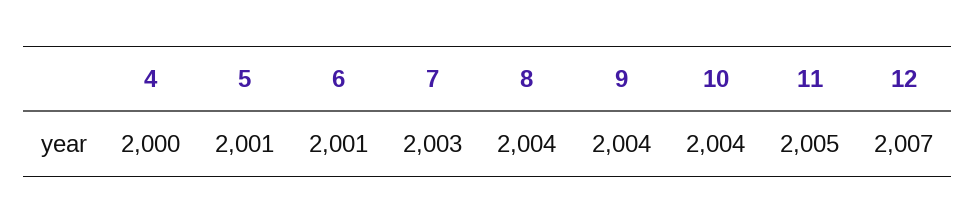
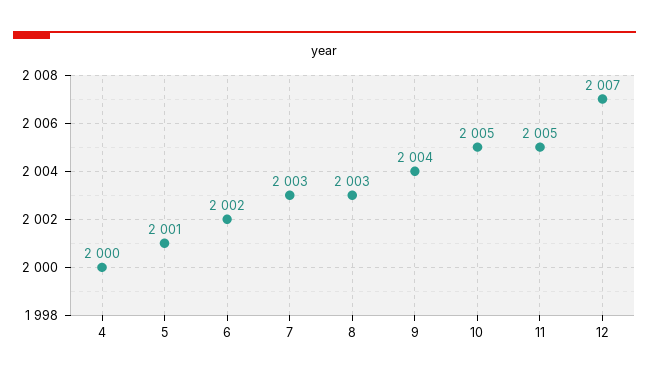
  {
    "4": 2000,
    "5": 2001,
-   "6": 2001,
+   "6": 2002,
    "7": 2003,
-   "8": 2004,
+   "8": 2003,
    "9": 2004,
-   "10": 2004,
+   "10": 2005,
    "11": 2005,
    "12": 2007
  }

